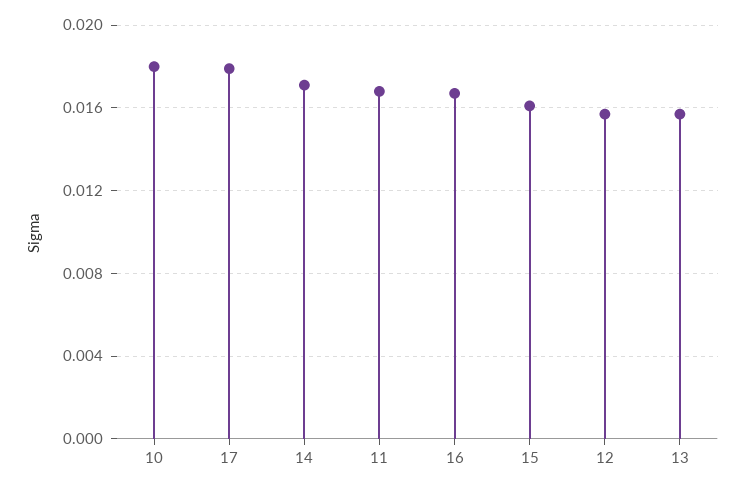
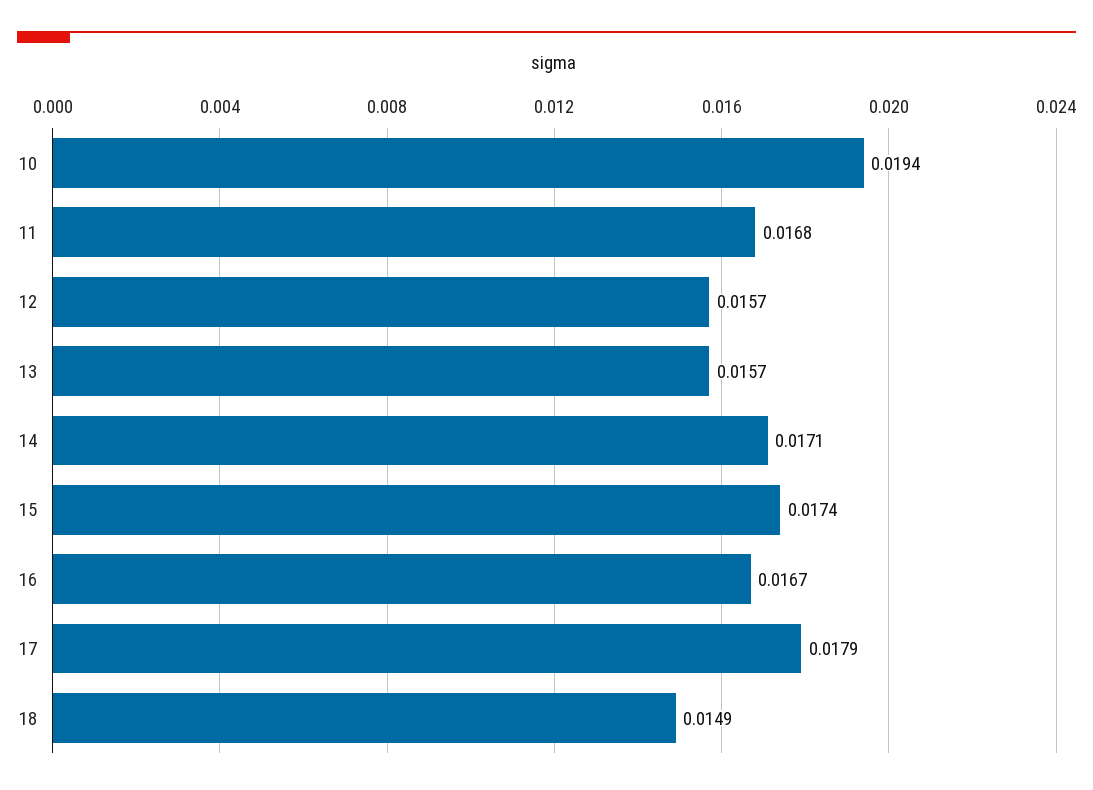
  {
-   "10": 0.018,
+   "10": 0.0194,
    "17": 0.0179,
    "14": 0.0171,
    "11": 0.0168,
    "16": 0.0167,
-   "15": 0.016,
+   "15": 0.0174,
    "12": 0.0157,
-   "13": 0.0157
+   "13": 0.0157,
+   "18": 0.0149
  }

